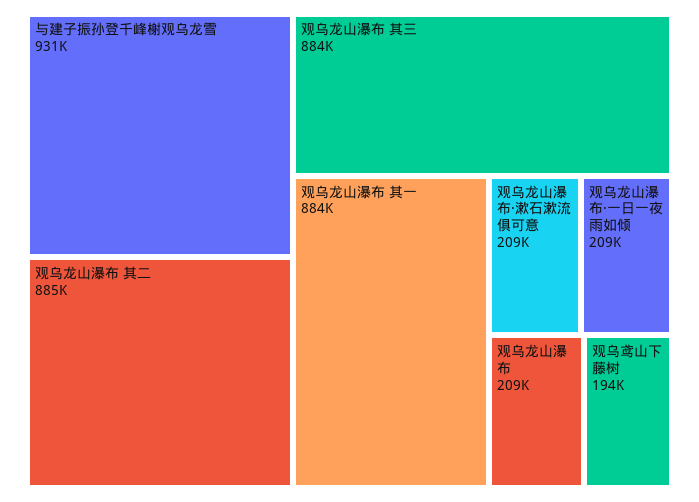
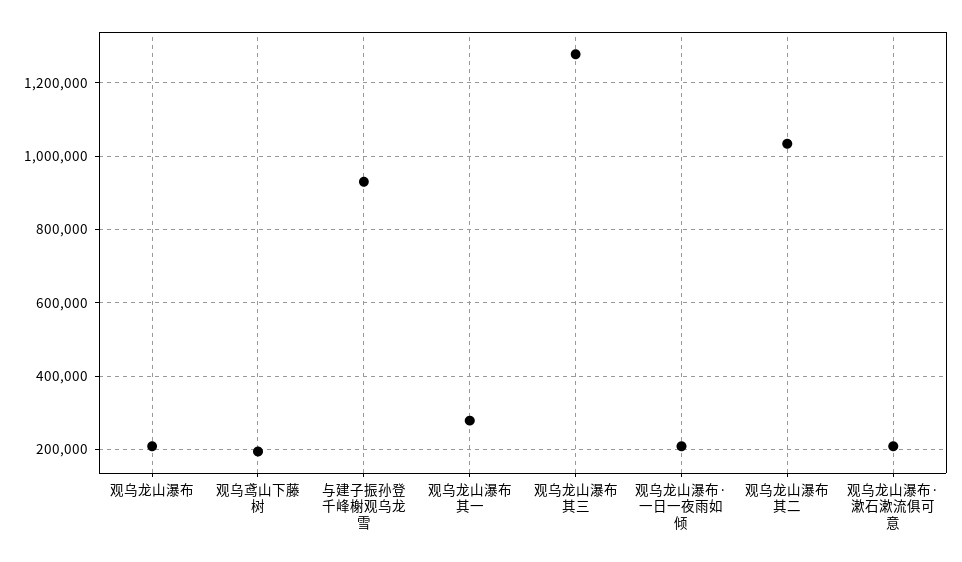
  {
    "与建子振孙登千峰榭观乌龙雪": 931000,
-   "观乌龙山瀑布 其二": 885000,
+   "观乌龙山瀑布 其二": 1040000,
-   "观乌龙山瀑布 其三": 884000,
+   "观乌龙山瀑布 其三": 1280000,
-   "观乌龙山瀑布 其一": 884000,
+   "观乌龙山瀑布 其一": 280000,
    "观乌龙山瀑布·漱石漱流俱可意": 209000,
    "观乌龙山瀑布·一日一夜雨如倾": 209000,
    "观乌龙山瀑布": 209000,
    "观乌鸢山下藤树": 194000
  }

